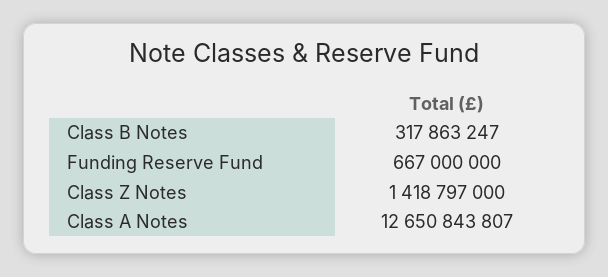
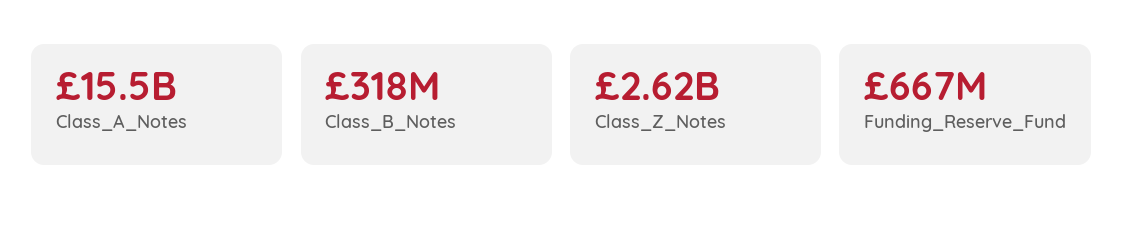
  {
    "Class B Notes": 317863247,
    "Funding Reserve Fund": 667000000,
-   "Class Z Notes": 1418797000,
+   "Class Z Notes": 2620000000,
-   "Class A Notes": 12650843807
+   "Class A Notes": 15500000000
  }

